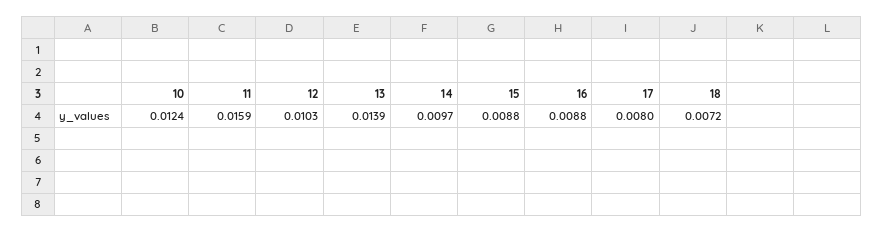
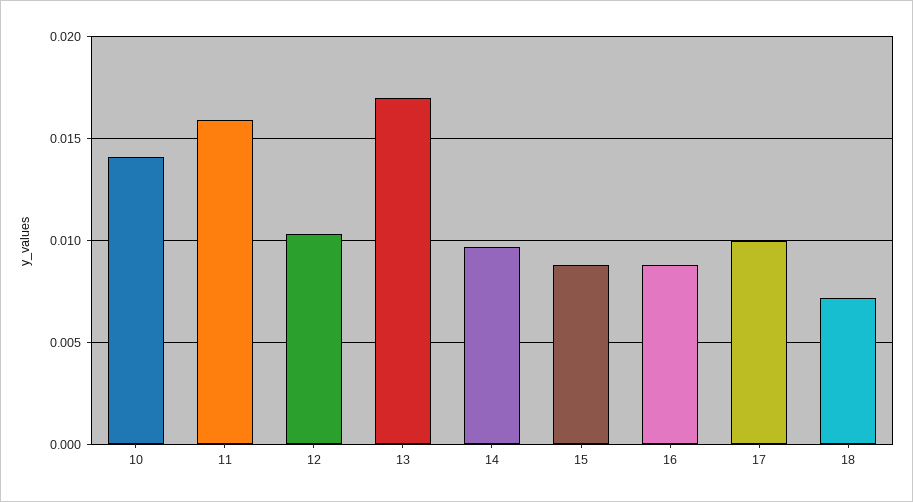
  {
-   "10": 0.0124,
+   "10": 0.014,
    "11": 0.0159,
    "12": 0.0103,
-   "13": 0.0139,
+   "13": 0.017,
    "14": 0.0097,
    "15": 0.0088,
    "16": 0.0088,
-   "17": 0.008,
+   "17": 0.01,
    "18": 0.0072
  }

